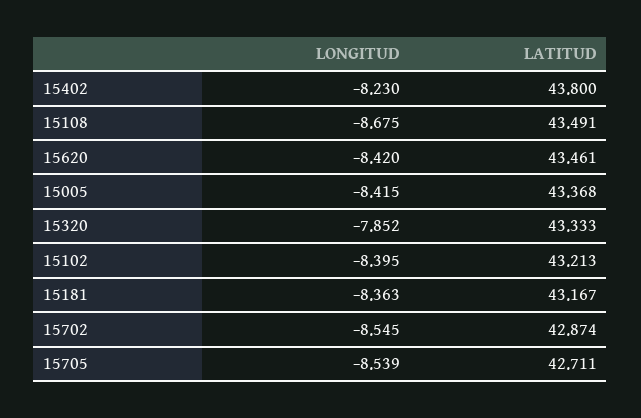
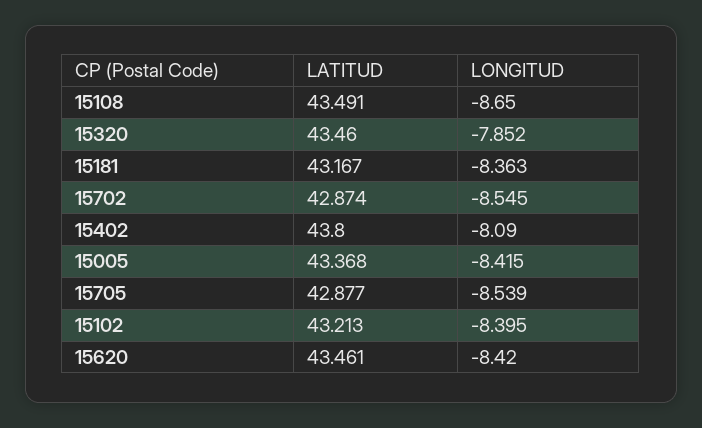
  {
    "LONGITUD": {
-     "15402": -8.23,
+     "15402": -8.09,
-     "15108": -8.675,
+     "15108": -8.65,
      "15620": -8.42,
      "15005": -8.415,
      "15320": -7.852,
      "15102": -8.395,
      "15181": -8.363,
      "15702": -8.545,
      "15705": -8.539
    },
    "LATITUD": {
      "15402": 43.8,
      "15108": 43.491,
      "15620": 43.461,
      "15005": 43.368,
-     "15320": 43.333,
+     "15320": 43.46,
      "15102": 43.213,
      "15181": 43.167,
      "15702": 42.874,
-     "15705": 42.711
+     "15705": 42.877
    }
  }

